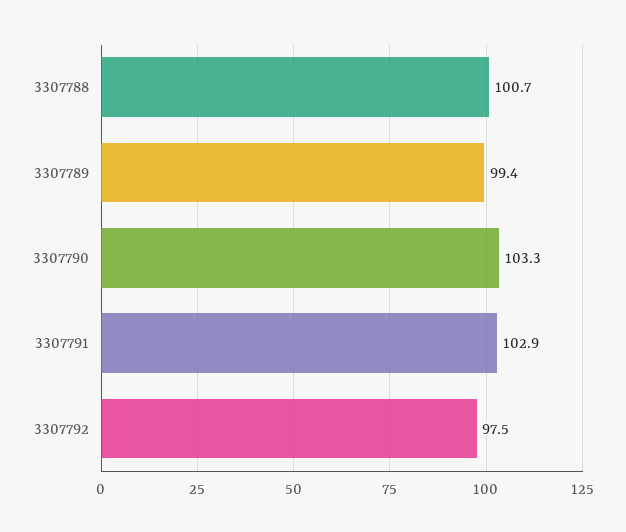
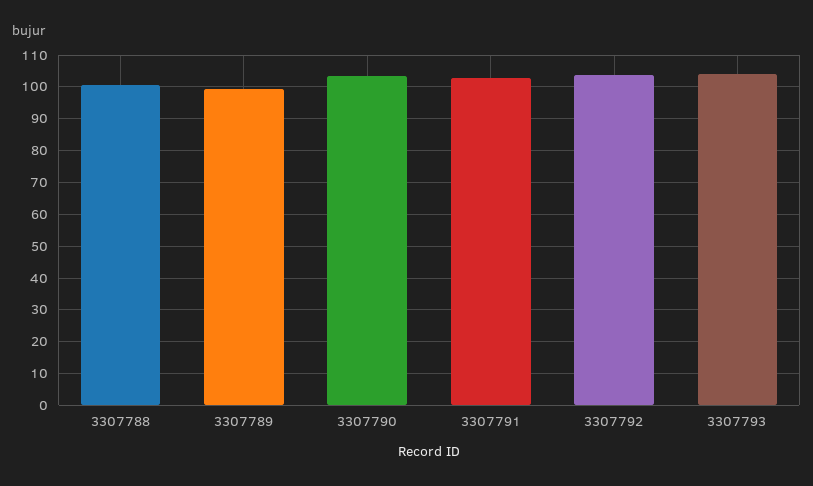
  {
    "3307788": 100.7,
    "3307789": 99.4,
    "3307790": 103.3,
    "3307791": 102.9,
-   "3307792": 97.5
+   "3307792": 104,
+   "3307793": 104
  }

